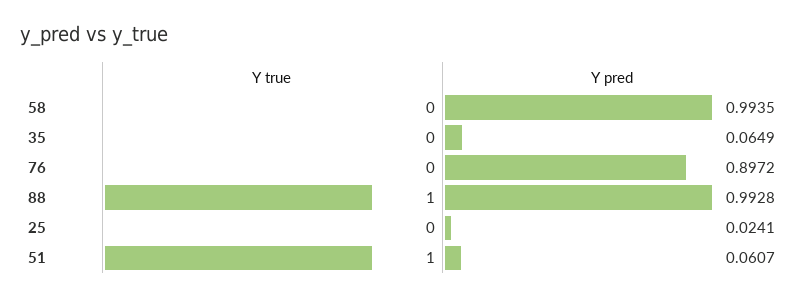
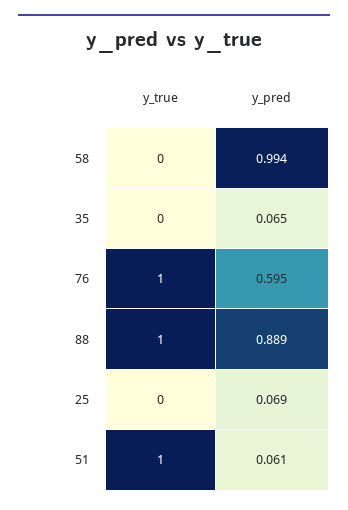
  {
    "Y true": {
      "58": 0,
      "35": 0,
-     "76": 0,
+     "76": 1,
      "88": 1,
      "25": 0,
      "51": 1
    },
    "Y pred": {
      "58": 0.9935,
      "35": 0.0649,
-     "76": 0.8972,
+     "76": 0.595,
-     "88": 0.9928,
+     "88": 0.889,
-     "25": 0.0241,
+     "25": 0.069,
      "51": 0.0607
    }
  }

